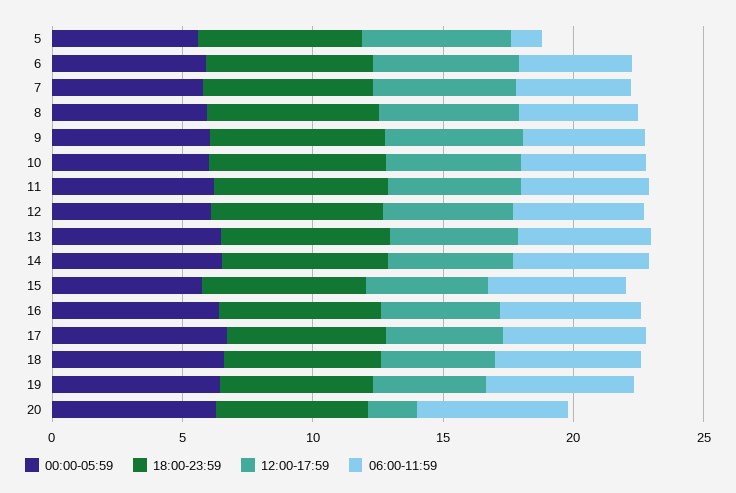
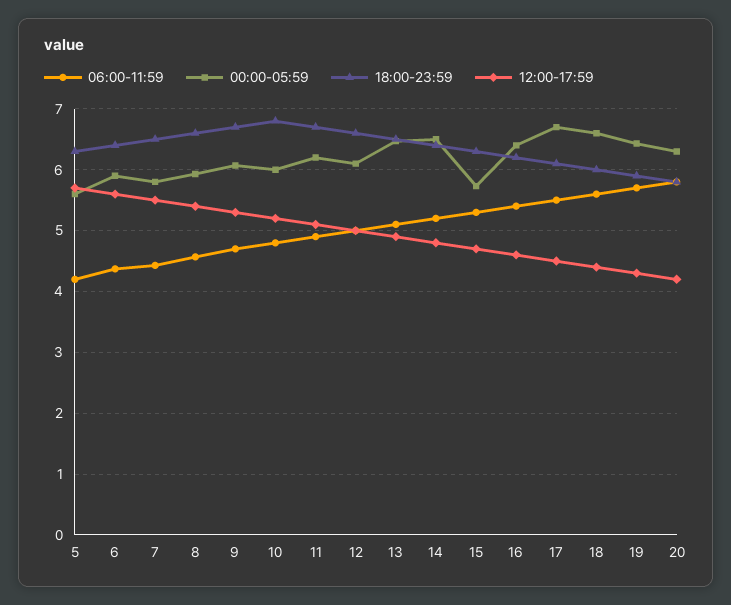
  {
    "00:00-05:59": {
      "5": 5.6,
      "6": 5.9,
      "7": 5.8,
      "8": 5.9,
      "9": 6.1,
      "10": 6,
      "11": 6.2,
      "12": 6.1,
      "13": 6.5,
      "14": 6.5,
      "15": 5.7,
      "16": 6.4,
      "17": 6.7,
      "18": 6.6,
      "19": 6.4,
      "20": 6.3
    },
    "18:00-23:59": {
      "5": 6.3,
      "6": 6.4,
      "7": 6.5,
      "8": 6.6,
      "9": 6.7,
      "10": 6.8,
      "11": 6.7,
      "12": 6.6,
      "13": 6.5,
      "14": 6.4,
      "15": 6.3,
      "16": 6.2,
      "17": 6.1,
      "18": 6,
      "19": 5.9,
      "20": 5.8
    },
    "12:00-17:59": {
      "5": 5.7,
      "6": 5.6,
      "7": 5.5,
      "8": 5.4,
      "9": 5.3,
      "10": 5.2,
      "11": 5.1,
      "12": 5,
      "13": 4.9,
      "14": 4.8,
      "15": 4.7,
      "16": 4.6,
      "17": 4.5,
      "18": 4.4,
      "19": 4.3,
-     "20": 2
+     "20": 4.2
    },
    "06:00-11:59": {
-     "5": 1,
+     "5": 4.2,
      "6": 4.4,
      "7": 4.4,
      "8": 4.6,
      "9": 4.7,
      "10": 4.8,
      "11": 4.9,
      "12": 5,
      "13": 5.1,
      "14": 5.2,
      "15": 5.3,
      "16": 5.4,
      "17": 5.5,
      "18": 5.6,
      "19": 5.7,
      "20": 5.8
    }
  }

